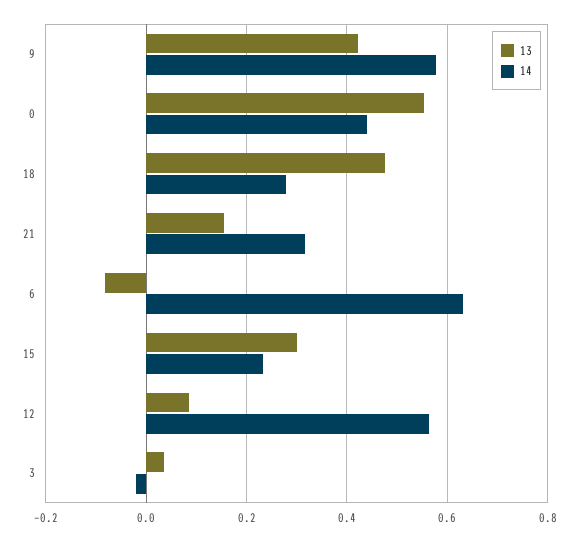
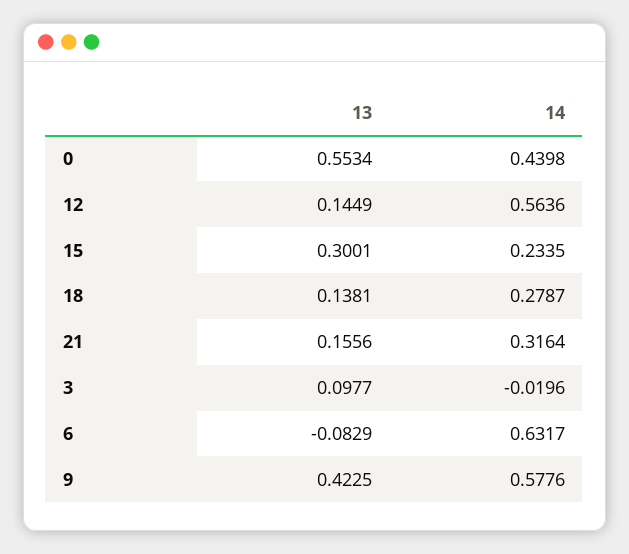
  {
    "13": {
      "9": 0.4225,
      "0": 0.5534,
-     "18": 0.48,
+     "18": 0.1381,
      "21": 0.1556,
      "6": -0.0829,
      "15": 0.3001,
-     "12": 0.08,
+     "12": 0.1449,
-     "3": 0.04
+     "3": 0.0977
    },
    "14": {
      "9": 0.5776,
      "0": 0.4398,
      "18": 0.2787,
      "21": 0.3164,
      "6": 0.6317,
      "15": 0.2335,
      "12": 0.5636,
      "3": -0.0196
    }
  }

